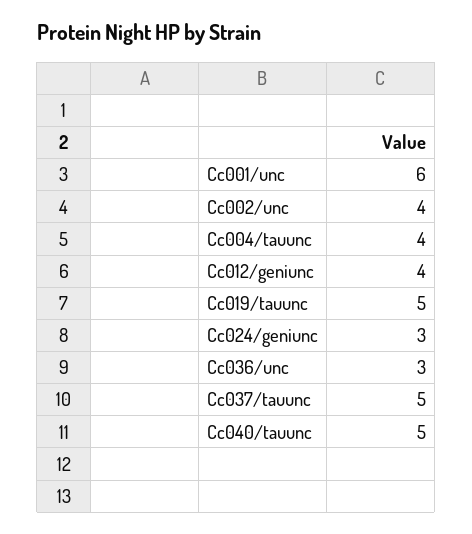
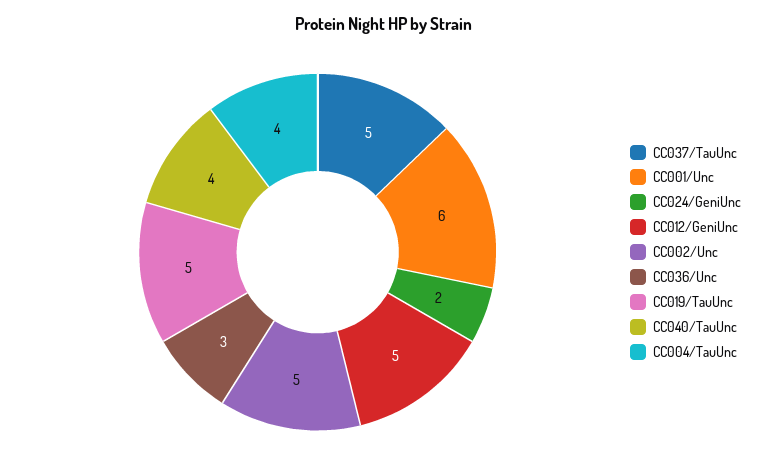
  {
    "Cc001/unc": 6,
-   "Cc002/unc": 4,
+   "Cc002/unc": 5,
    "Cc004/tauunc": 4,
-   "Cc012/geniunc": 4,
+   "Cc012/geniunc": 5,
    "Cc019/tauunc": 5,
-   "Cc024/geniunc": 3,
+   "Cc024/geniunc": 2,
    "Cc036/unc": 3,
    "Cc037/tauunc": 5,
-   "Cc040/tauunc": 5
+   "Cc040/tauunc": 4
  }

